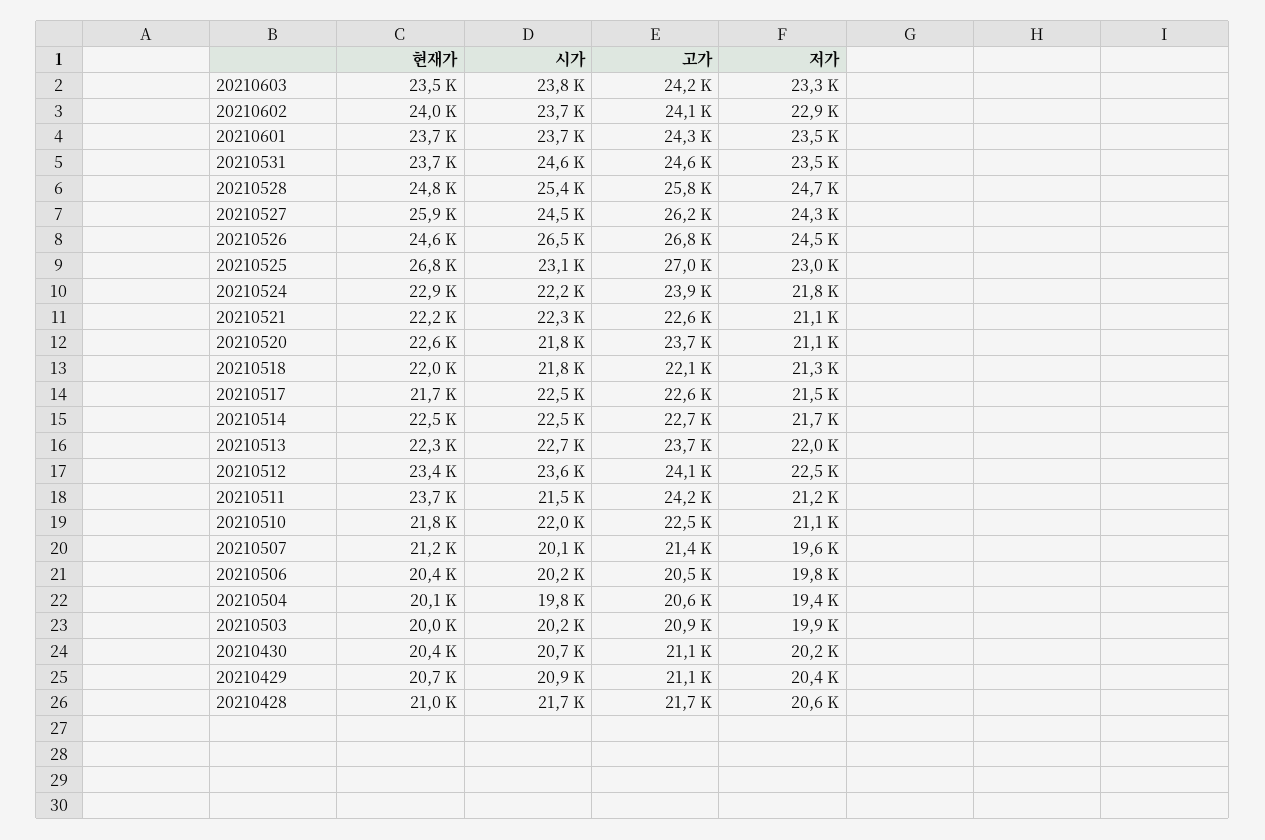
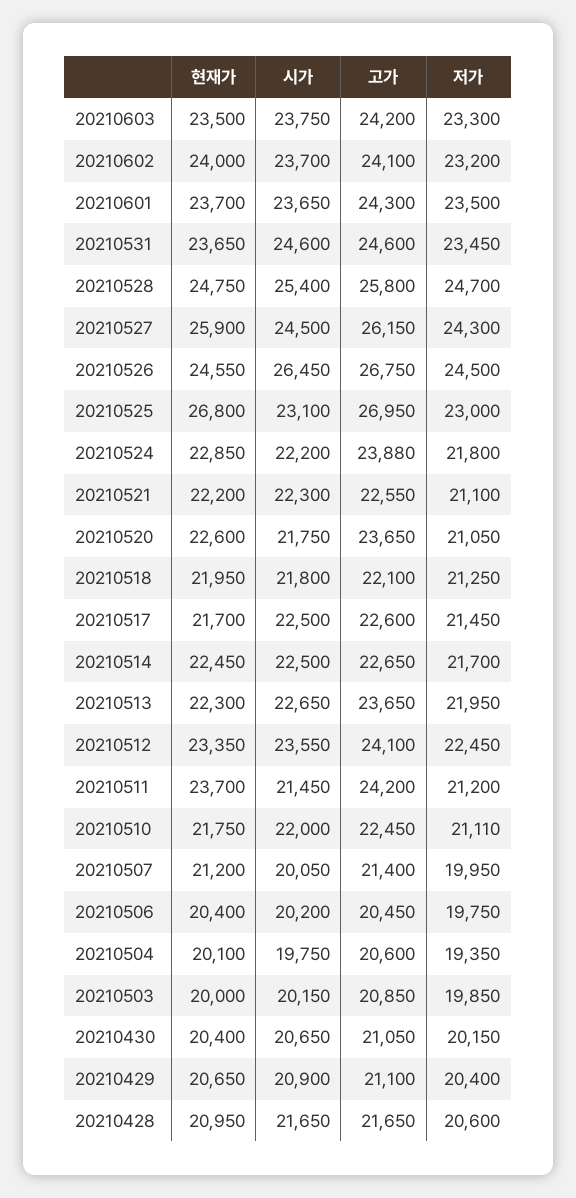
  {
    "현재가": {
      "20210603": 23500,
      "20210602": 24000,
      "20210601": 23700,
      "20210531": 23650,
      "20210528": 24750,
      "20210527": 25900,
      "20210526": 24550,
      "20210525": 26800,
      "20210524": 22850,
      "20210521": 22200,
      "20210520": 22600,
      "20210518": 21950,
      "20210517": 21700,
      "20210514": 22450,
      "20210513": 22300,
      "20210512": 23350,
      "20210511": 23700,
      "20210510": 21750,
      "20210507": 21200,
      "20210506": 20400,
      "20210504": 20100,
      "20210503": 20000,
      "20210430": 20400,
      "20210429": 20650,
      "20210428": 20950
    },
    "시가": {
      "20210603": 23750,
      "20210602": 23700,
      "20210601": 23650,
      "20210531": 24600,
      "20210528": 25400,
      "20210527": 24500,
      "20210526": 26450,
      "20210525": 23100,
      "20210524": 22200,
      "20210521": 22300,
      "20210520": 21750,
      "20210518": 21800,
      "20210517": 22500,
      "20210514": 22500,
      "20210513": 22650,
      "20210512": 23550,
      "20210511": 21450,
      "20210510": 22000,
      "20210507": 20050,
      "20210506": 20200,
      "20210504": 19750,
      "20210503": 20150,
      "20210430": 20650,
      "20210429": 20900,
      "20210428": 21650
    },
    "고가": {
      "20210603": 24200,
      "20210602": 24100,
      "20210601": 24300,
      "20210531": 24600,
      "20210528": 25800,
      "20210527": 26150,
      "20210526": 26750,
      "20210525": 26950,
      "20210524": 23880,
      "20210521": 22550,
      "20210520": 23650,
      "20210518": 22100,
      "20210517": 22600,
      "20210514": 22650,
      "20210513": 23650,
      "20210512": 24100,
      "20210511": 24200,
      "20210510": 22450,
      "20210507": 21400,
      "20210506": 20450,
      "20210504": 20600,
      "20210503": 20850,
      "20210430": 21050,
      "20210429": 21100,
      "20210428": 21650
    },
    "저가": {
      "20210603": 23300,
-     "20210602": 22900,
+     "20210602": 23200,
      "20210601": 23500,
      "20210531": 23450,
      "20210528": 24700,
      "20210527": 24300,
      "20210526": 24500,
      "20210525": 23000,
      "20210524": 21800,
      "20210521": 21100,
      "20210520": 21050,
      "20210518": 21250,
      "20210517": 21450,
      "20210514": 21700,
      "20210513": 21950,
      "20210512": 22450,
      "20210511": 21200,
      "20210510": 21110,
-     "20210507": 19600,
+     "20210507": 19950,
      "20210506": 19750,
      "20210504": 19350,
      "20210503": 19850,
      "20210430": 20150,
      "20210429": 20400,
      "20210428": 20600
    }
  }

